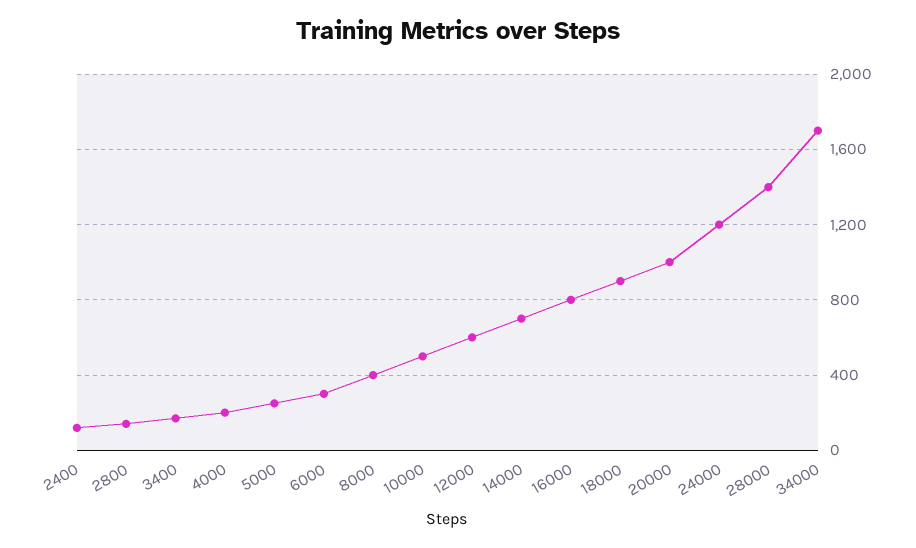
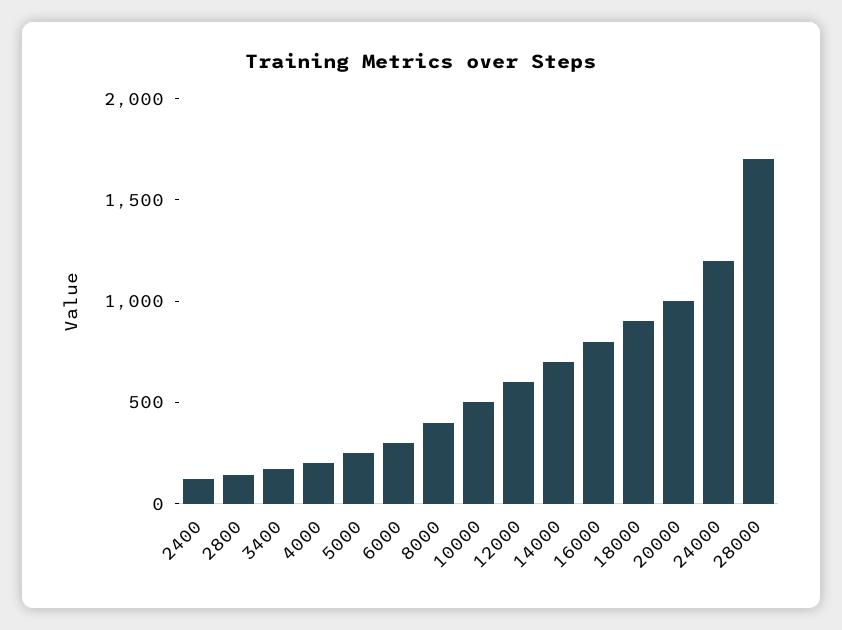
  {
    "2400": 100,
    "2800": 150,
    "3400": 150,
    "4000": 200,
    "5000": 250,
    "6000": 300,
    "8000": 400,
    "10000": 500,
    "12000": 600,
    "14000": 700,
    "16000": 800,
    "18000": 900,
    "20000": 1000,
    "24000": 1200,
-   "28000": 1400,
+   "28000": 1700
-   "34000": 1700
  }

